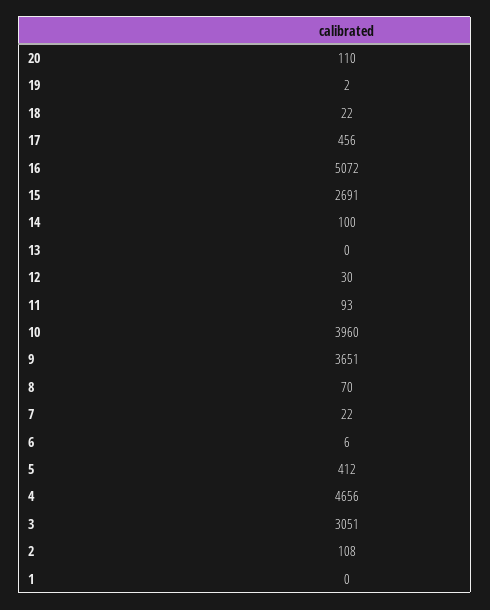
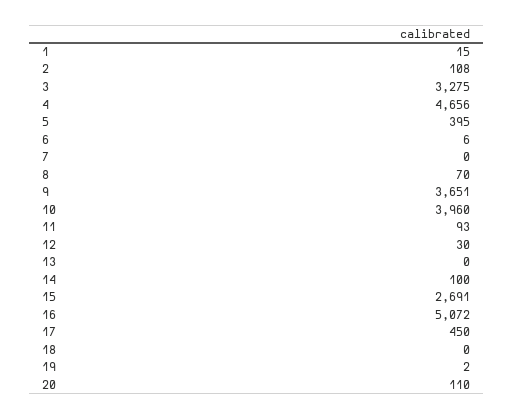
  {
    "20": 110,
    "19": 2,
-   "18": 22,
+   "18": 0,
-   "17": 456,
+   "17": 450,
    "16": 5072,
    "15": 2691,
    "14": 100,
    "13": 0,
    "12": 30,
    "11": 93,
    "10": 3960,
    "9": 3651,
    "8": 70,
-   "7": 22,
+   "7": 0,
    "6": 6,
-   "5": 412,
+   "5": 395,
    "4": 4656,
-   "3": 3051,
+   "3": 3275,
    "2": 108,
-   "1": 0
+   "1": 15
  }

